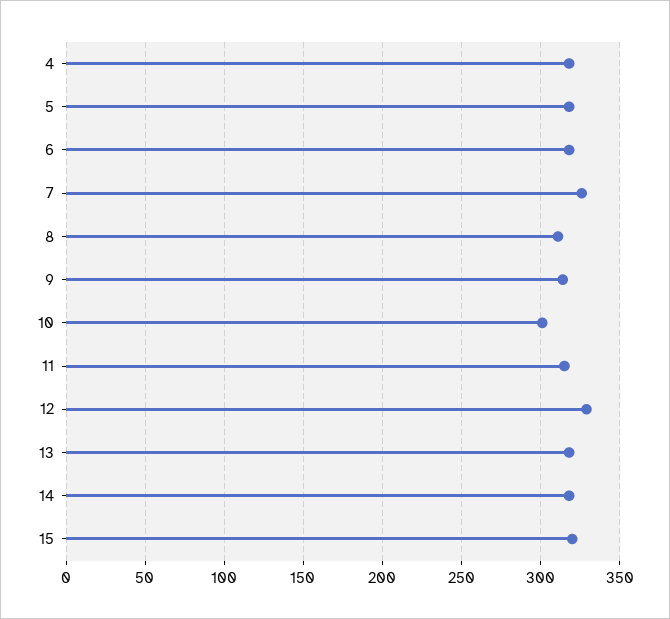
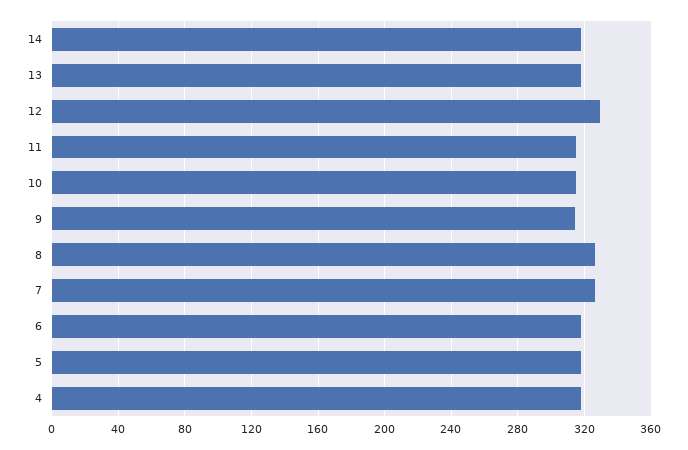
  {
    "4": 320,
    "5": 320,
    "6": 320,
    "7": 325,
-   "8": 310,
+   "8": 325,
    "9": 315,
-   "10": 300,
+   "10": 315,
    "11": 315,
    "12": 330,
    "13": 320,
-   "14": 320,
+   "14": 320
-   "15": 320
  }

